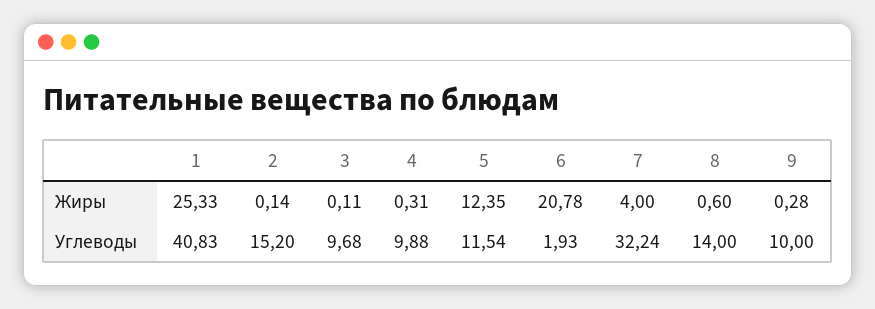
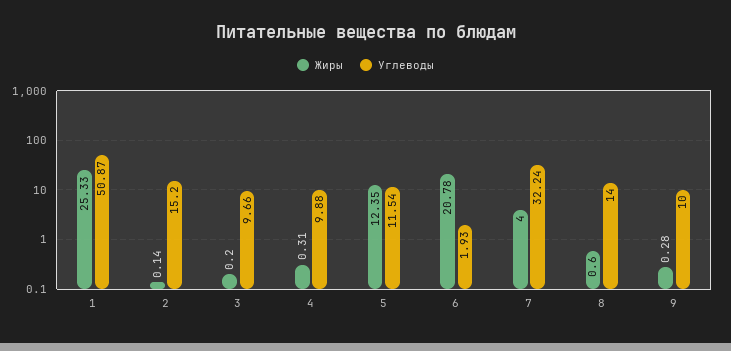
  {
    "Жиры": {
      "1": 25.33,
      "2": 0.14,
-     "3": 0.11,
+     "3": 0.2,
      "4": 0.31,
      "5": 12.35,
      "6": 20.78,
      "7": 4,
      "8": 0.6,
      "9": 0.28
    },
    "Углеводы": {
-     "1": 40.83,
+     "1": 50.87,
      "2": 15.2,
-     "3": 9.68,
+     "3": 9.66,
      "4": 9.88,
      "5": 11.54,
      "6": 1.93,
      "7": 32.24,
      "8": 14,
      "9": 10
    }
  }

